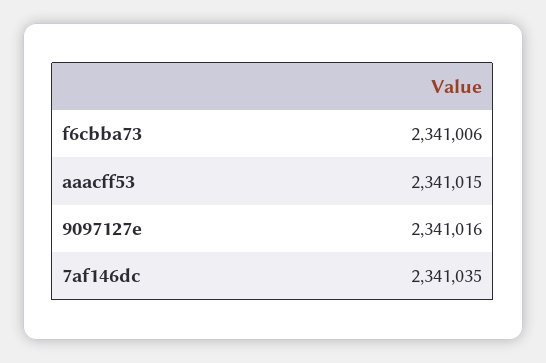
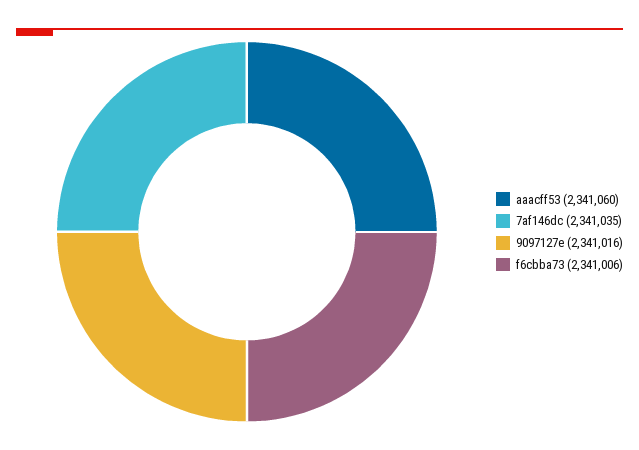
  {
    "f6cbba73": 2341006,
-   "aaacff53": 2341015,
+   "aaacff53": 2341060,
    "9097127e": 2341016,
    "7af146dc": 2341035
  }

